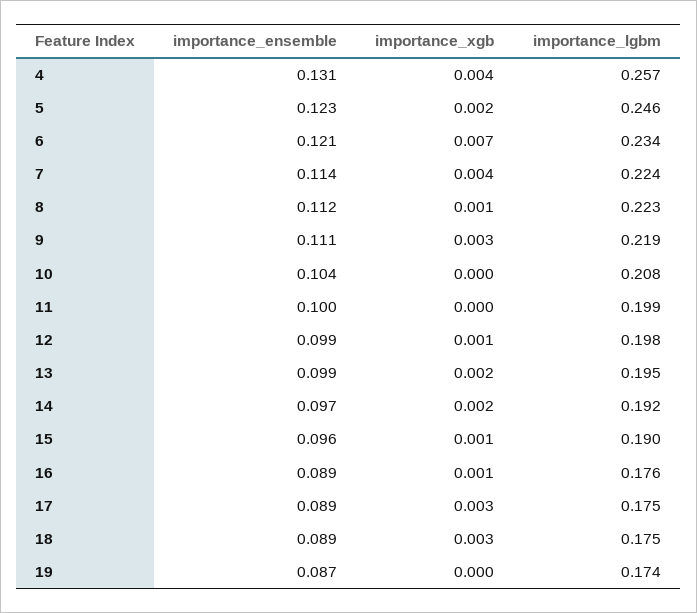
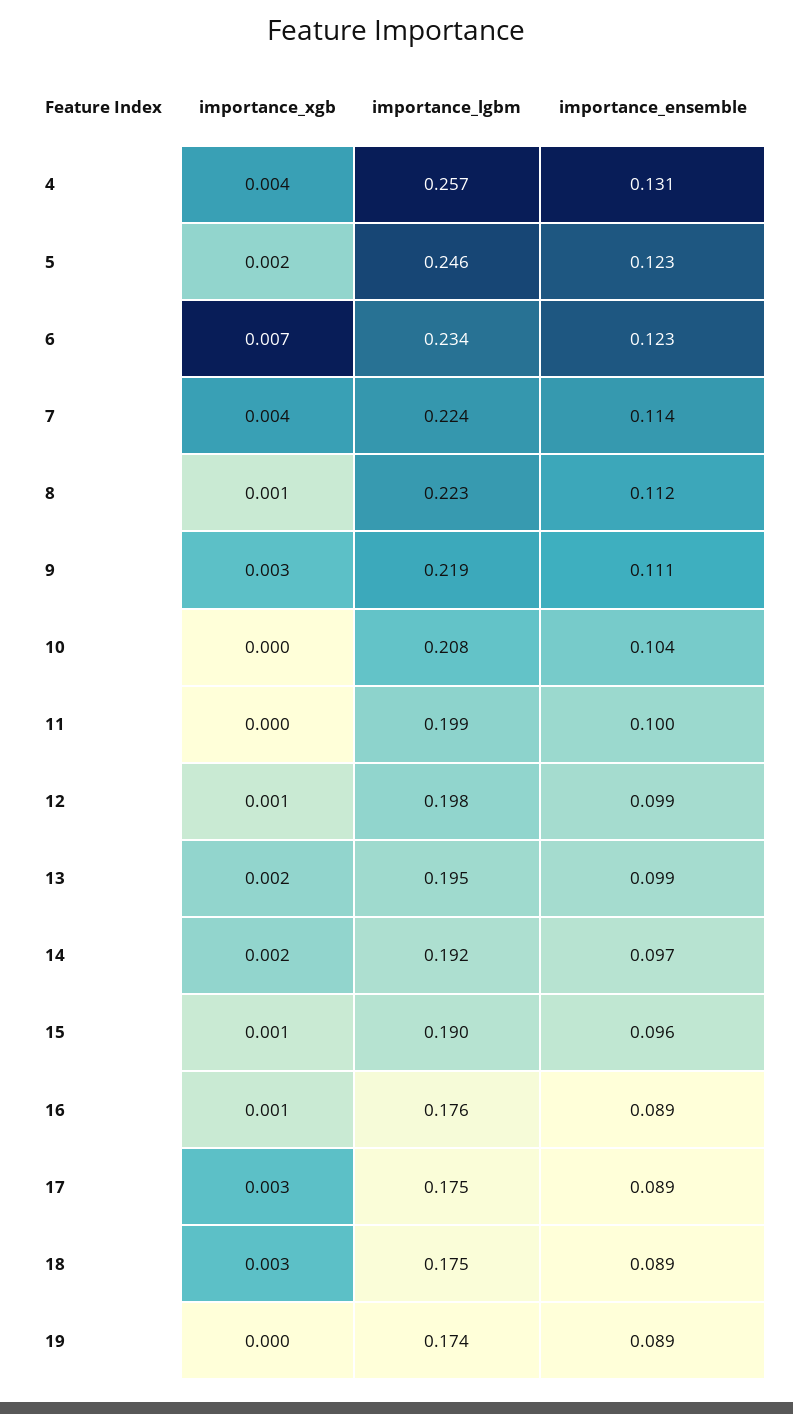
  {
    "importance_ensemble": {
      "4": 0.131,
      "5": 0.123,
-     "6": 0.121,
+     "6": 0.123,
      "7": 0.114,
      "8": 0.112,
      "9": 0.111,
      "10": 0.104,
      "11": 0.1,
      "12": 0.099,
      "13": 0.099,
      "14": 0.097,
      "15": 0.096,
      "16": 0.089,
      "17": 0.089,
      "18": 0.089,
-     "19": 0.087
+     "19": 0.089
    },
    "importance_xgb": {
      "4": 0.004,
      "5": 0.002,
      "6": 0.007,
      "7": 0.004,
      "8": 0.001,
      "9": 0.003,
      "10": 0,
      "11": 0,
      "12": 0.001,
      "13": 0.002,
      "14": 0.002,
      "15": 0.001,
      "16": 0.001,
      "17": 0.003,
      "18": 0.003,
      "19": 0
    },
    "importance_lgbm": {
      "4": 0.257,
      "5": 0.246,
      "6": 0.234,
      "7": 0.224,
      "8": 0.223,
      "9": 0.219,
      "10": 0.208,
      "11": 0.199,
      "12": 0.198,
      "13": 0.195,
      "14": 0.192,
      "15": 0.19,
      "16": 0.176,
      "17": 0.175,
      "18": 0.175,
      "19": 0.174
    }
  }

